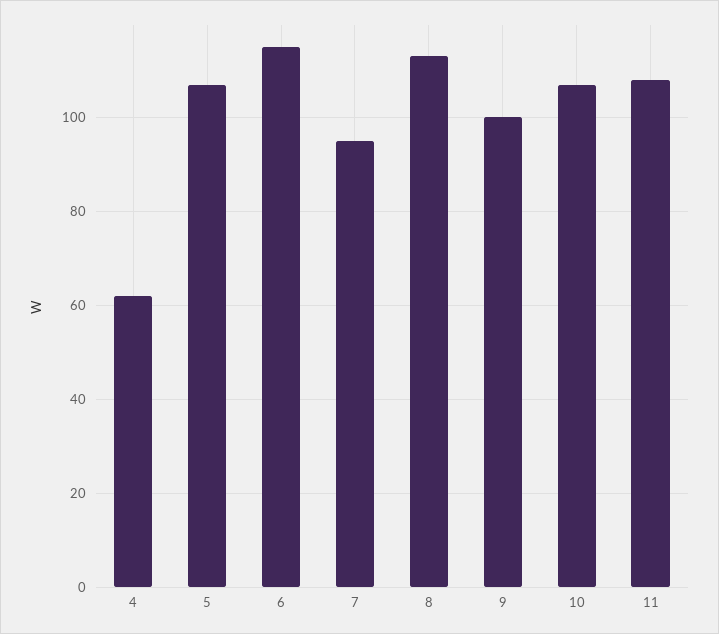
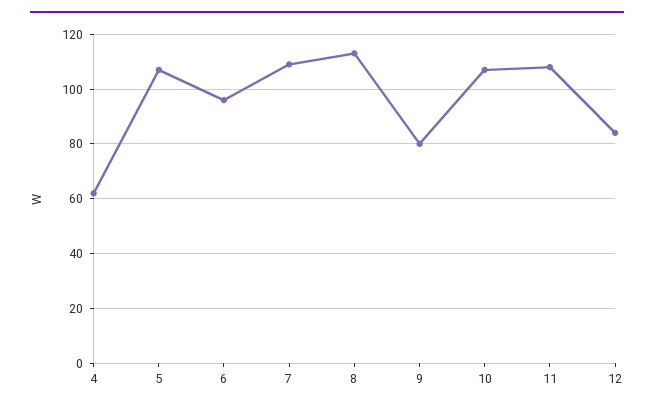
  {
    "4": 60,
    "5": 105,
-   "6": 115,
+   "6": 95,
-   "7": 95,
+   "7": 110,
    "8": 115,
-   "9": 100,
+   "9": 80,
    "10": 105,
-   "11": 110
+   "11": 110,
+   "12": 85
  }

